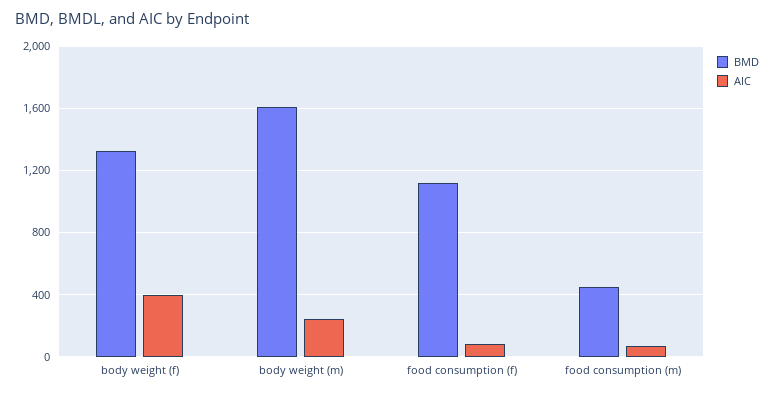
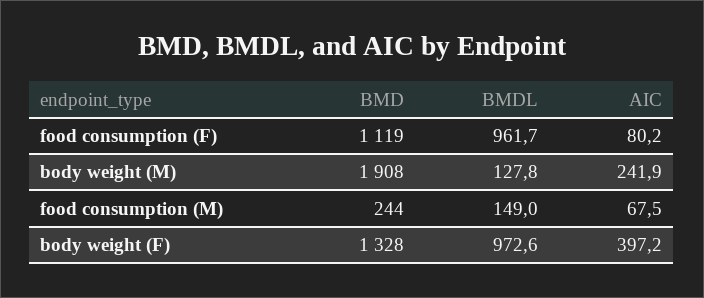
  {
    "BMD": {
      "body weight (f)": 1328,
-     "body weight (m)": 1600,
+     "body weight (m)": 1908,
      "food consumption (f)": 1119,
-     "food consumption (m)": 450
+     "food consumption (m)": 244
    },
    "AIC": {
      "body weight (f)": 397.2,
      "body weight (m)": 241.9,
      "food consumption (f)": 80.2,
      "food consumption (m)": 67.5
-   }
+   },
+   "BMDL": {
+     "food consumption (f)": 961.7,
+     "body weight (m)": 127.8,
+     "food consumption (m)": 149,
+     "body weight (f)": 972.6
+   }
  }

